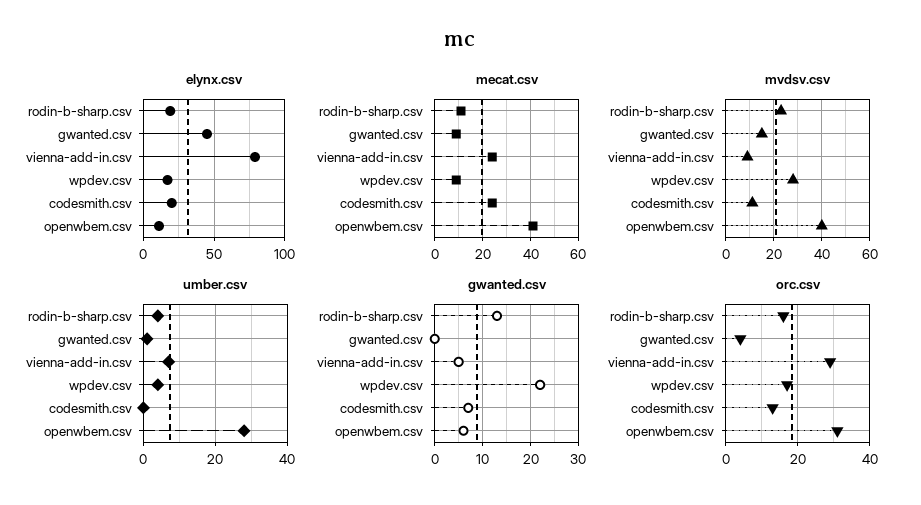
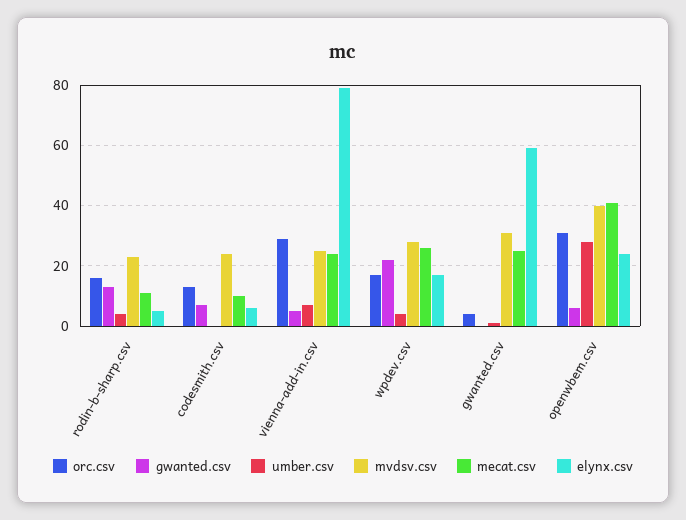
  {
    "elynx.csv": {
-     "rodin-b-sharp.csv": 20,
+     "rodin-b-sharp.csv": 5,
-     "gwanted.csv": 45,
+     "gwanted.csv": 60,
      "vienna-add-in.csv": 80,
      "wpdev.csv": 15,
-     "codesmith.csv": 20,
+     "codesmith.csv": 5,
-     "openwbem.csv": 10
+     "openwbem.csv": 25
    },
    "mecat.csv": {
      "rodin-b-sharp.csv": 10,
-     "gwanted.csv": 10,
+     "gwanted.csv": 25,
      "vienna-add-in.csv": 25,
-     "wpdev.csv": 10,
+     "wpdev.csv": 25,
-     "codesmith.csv": 25,
+     "codesmith.csv": 10,
      "openwbem.csv": 40
    },
    "mvdsv.csv": {
      "rodin-b-sharp.csv": 25,
-     "gwanted.csv": 15,
+     "gwanted.csv": 30,
-     "vienna-add-in.csv": 10,
+     "vienna-add-in.csv": 25,
      "wpdev.csv": 30,
-     "codesmith.csv": 10,
+     "codesmith.csv": 25,
      "openwbem.csv": 40
    },
    "umber.csv": {
      "rodin-b-sharp.csv": 5,
      "gwanted.csv": 0,
      "vienna-add-in.csv": 5,
      "wpdev.csv": 5,
      "codesmith.csv": 0,
      "openwbem.csv": 30
    },
    "gwanted.csv": {
      "rodin-b-sharp.csv": 15,
      "gwanted.csv": 0,
      "vienna-add-in.csv": 5,
      "wpdev.csv": 20,
      "codesmith.csv": 5,
      "openwbem.csv": 5
    },
    "orc.csv": {
      "rodin-b-sharp.csv": 15,
      "gwanted.csv": 5,
      "vienna-add-in.csv": 30,
      "wpdev.csv": 15,
      "codesmith.csv": 15,
      "openwbem.csv": 30
    }
  }

